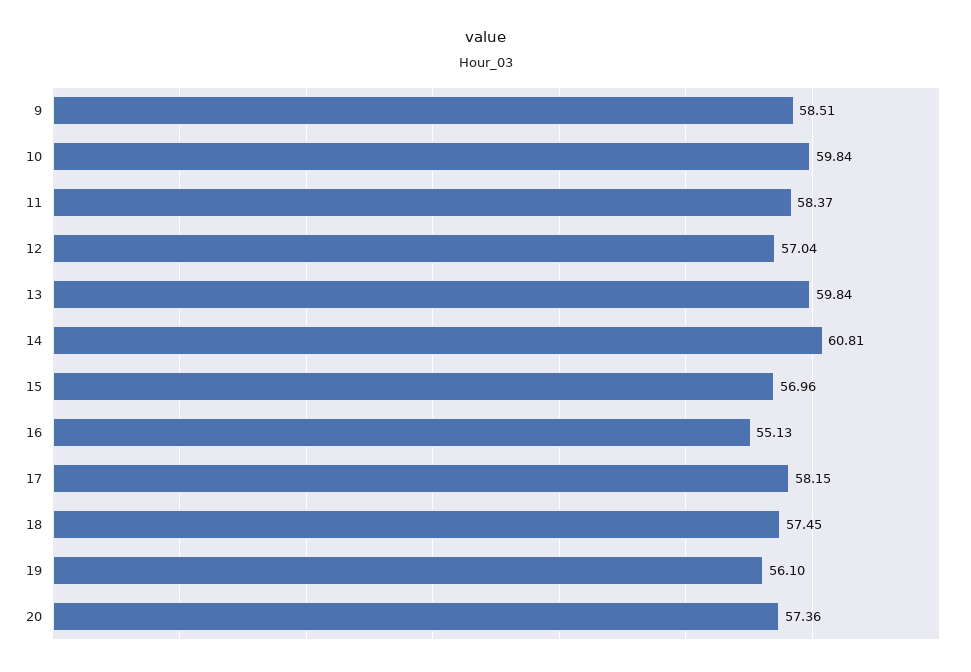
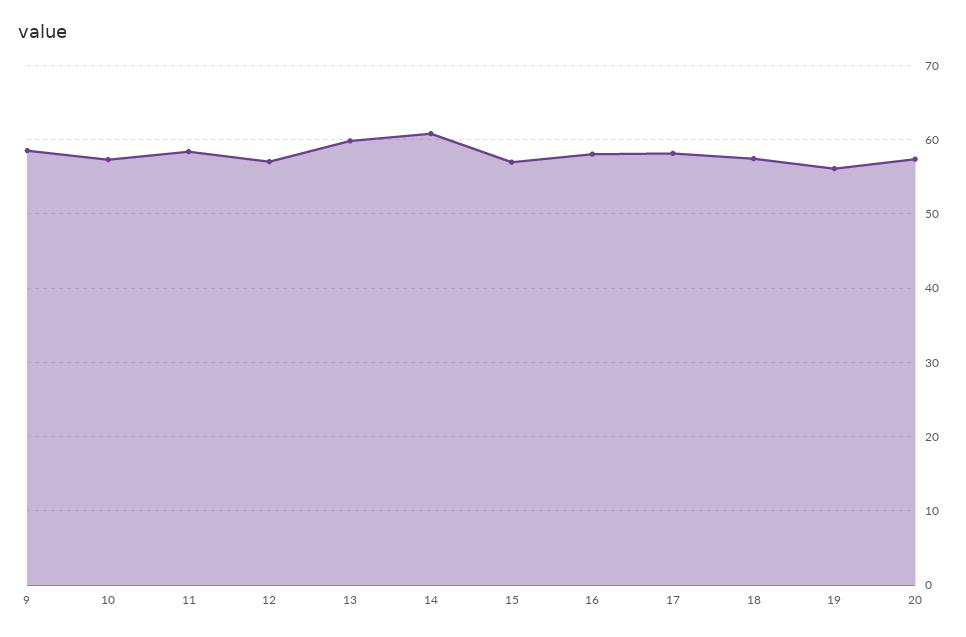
  {
    "9": 58.51,
-   "10": 59.84,
+   "10": 57,
    "11": 58.37,
    "12": 57.04,
    "13": 59.84,
    "14": 60.81,
    "15": 56.96,
-   "16": 55.13,
+   "16": 58,
    "17": 58.15,
    "18": 57.45,
    "19": 56.1,
    "20": 57.36
  }

